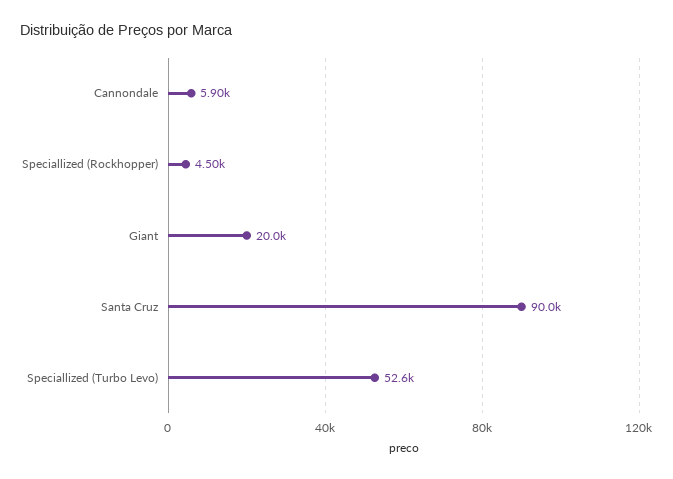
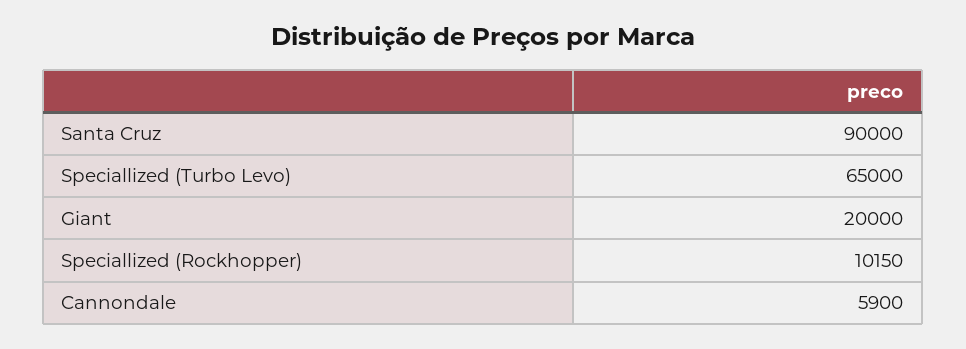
  {
    "Cannondale": 5900,
-   "Speciallized (Rockhopper)": 4500,
+   "Speciallized (Rockhopper)": 10150,
    "Giant": 20000,
    "Santa Cruz": 90000,
-   "Speciallized (Turbo Levo)": 52600
+   "Speciallized (Turbo Levo)": 65000
  }

